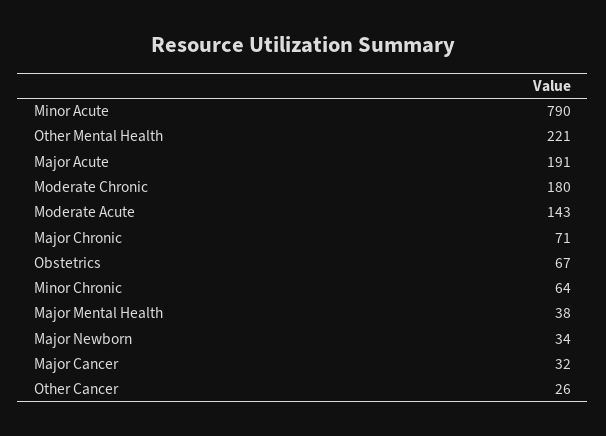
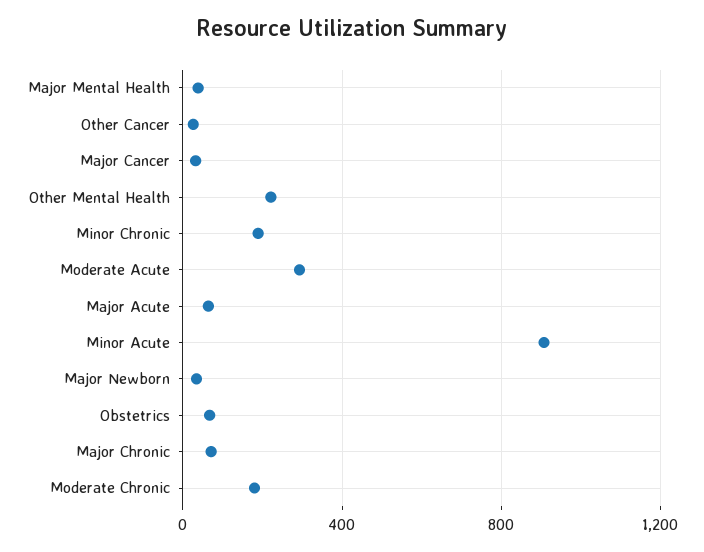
  {
-   "Minor Acute": 790,
+   "Minor Acute": 900,
    "Other Mental Health": 221,
-   "Major Acute": 191,
+   "Major Acute": 50,
    "Moderate Chronic": 180,
-   "Moderate Acute": 143,
+   "Moderate Acute": 300,
    "Major Chronic": 71,
    "Obstetrics": 67,
-   "Minor Chronic": 64,
+   "Minor Chronic": 200,
    "Major Mental Health": 38,
    "Major Newborn": 34,
    "Major Cancer": 32,
    "Other Cancer": 26
  }

